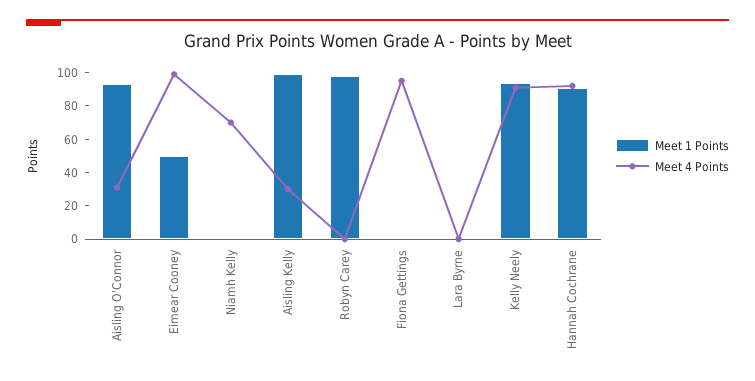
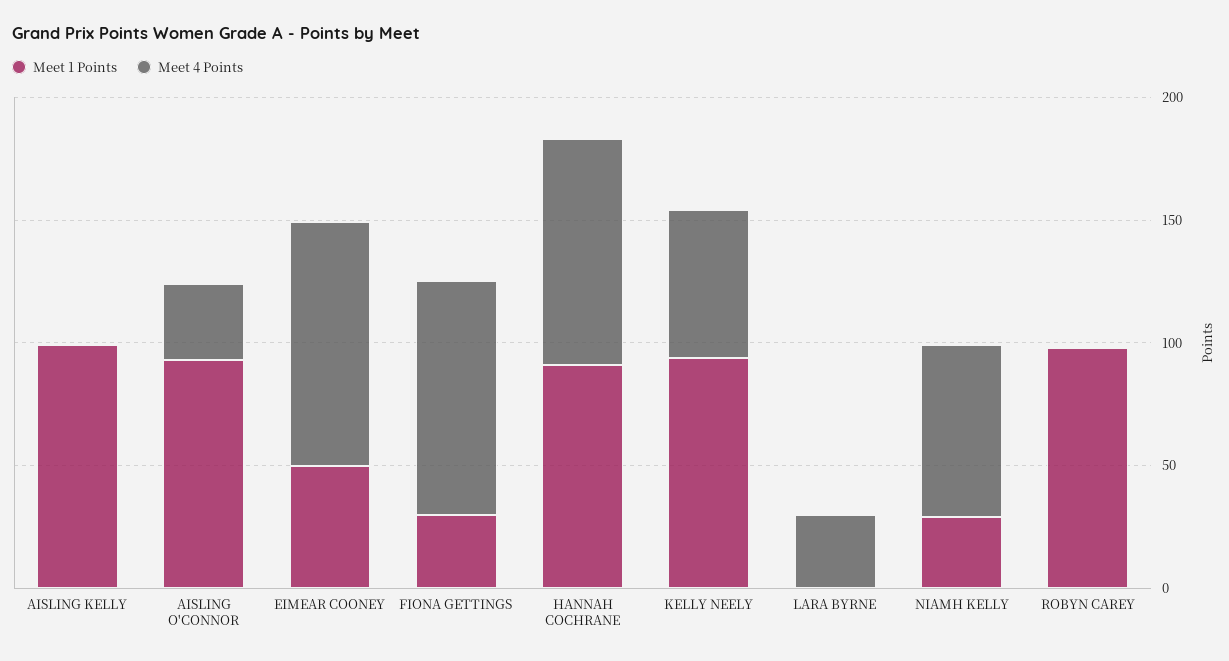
  {
    "Meet 1 Points": {
      "Aisling O'Connor": 95,
      "Eimear Cooney": 50,
-     "Niamh Kelly": 0,
+     "Niamh Kelly": 30,
      "Aisling Kelly": 100,
      "Robyn Carey": 100,
-     "Fiona Gettings": 0,
+     "Fiona Gettings": 30,
      "Lara Byrne": 0,
      "Kelly Neely": 95,
      "Hannah Cochrane": 90
    },
    "Meet 4 Points": {
      "Aisling O'Connor": 30,
      "Eimear Cooney": 100,
      "Niamh Kelly": 70,
-     "Aisling Kelly": 30,
+     "Aisling Kelly": 0,
      "Robyn Carey": 0,
      "Fiona Gettings": 95,
-     "Lara Byrne": 0,
+     "Lara Byrne": 30,
-     "Kelly Neely": 90,
+     "Kelly Neely": 60,
      "Hannah Cochrane": 90
    }
  }

